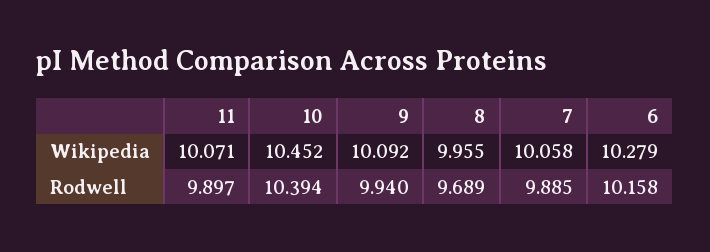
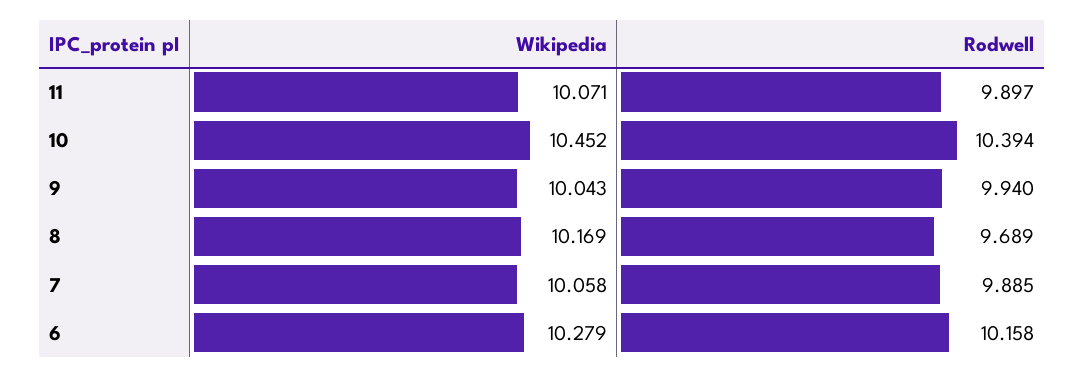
  {
    "11": {
      "Wikipedia": 10.071,
      "Rodwell": 9.897
    },
    "10": {
      "Wikipedia": 10.452,
      "Rodwell": 10.394
    },
    "9": {
-     "Wikipedia": 10.092,
+     "Wikipedia": 10.043,
      "Rodwell": 9.94
    },
    "8": {
-     "Wikipedia": 9.955,
+     "Wikipedia": 10.169,
      "Rodwell": 9.689
    },
    "7": {
      "Wikipedia": 10.058,
      "Rodwell": 9.885
    },
    "6": {
      "Wikipedia": 10.279,
      "Rodwell": 10.158
    }
  }

